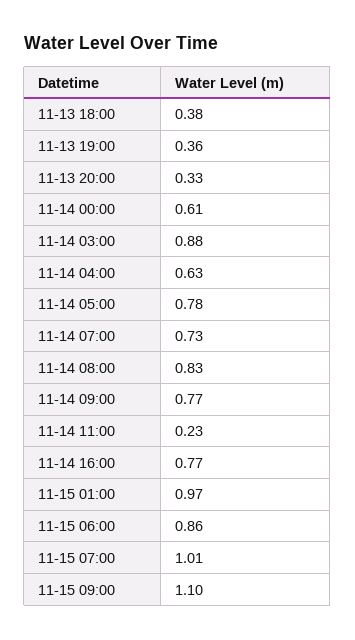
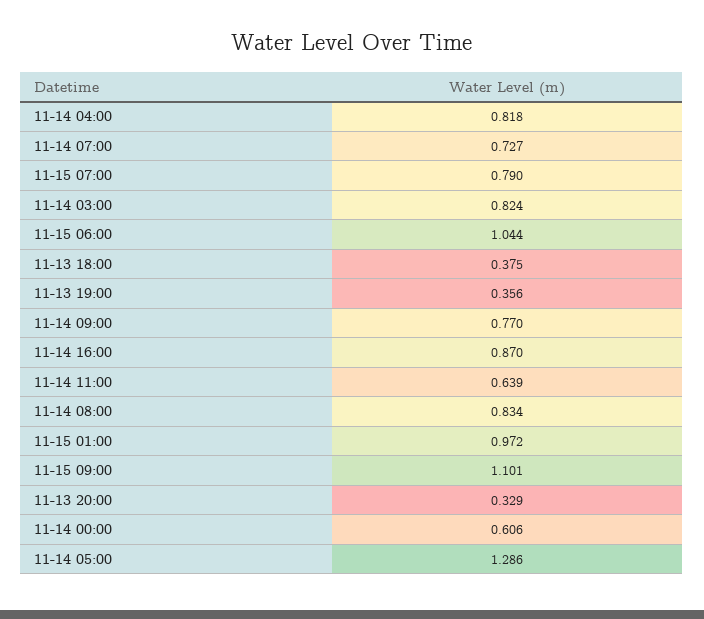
  {
    "11-13 18:00": 0.375,
    "11-13 19:00": 0.356,
    "11-13 20:00": 0.329,
    "11-14 00:00": 0.606,
-   "11-14 03:00": 0.88,
+   "11-14 03:00": 0.824,
-   "11-14 04:00": 0.63,
+   "11-14 04:00": 0.818,
-   "11-14 05:00": 0.78,
+   "11-14 05:00": 1.286,
    "11-14 07:00": 0.727,
    "11-14 08:00": 0.834,
    "11-14 09:00": 0.77,
-   "11-14 11:00": 0.23,
+   "11-14 11:00": 0.639,
-   "11-14 16:00": 0.77,
+   "11-14 16:00": 0.87,
    "11-15 01:00": 0.972,
-   "11-15 06:00": 0.86,
+   "11-15 06:00": 1.044,
-   "11-15 07:00": 1.01,
+   "11-15 07:00": 0.79,
    "11-15 09:00": 1.101
  }

